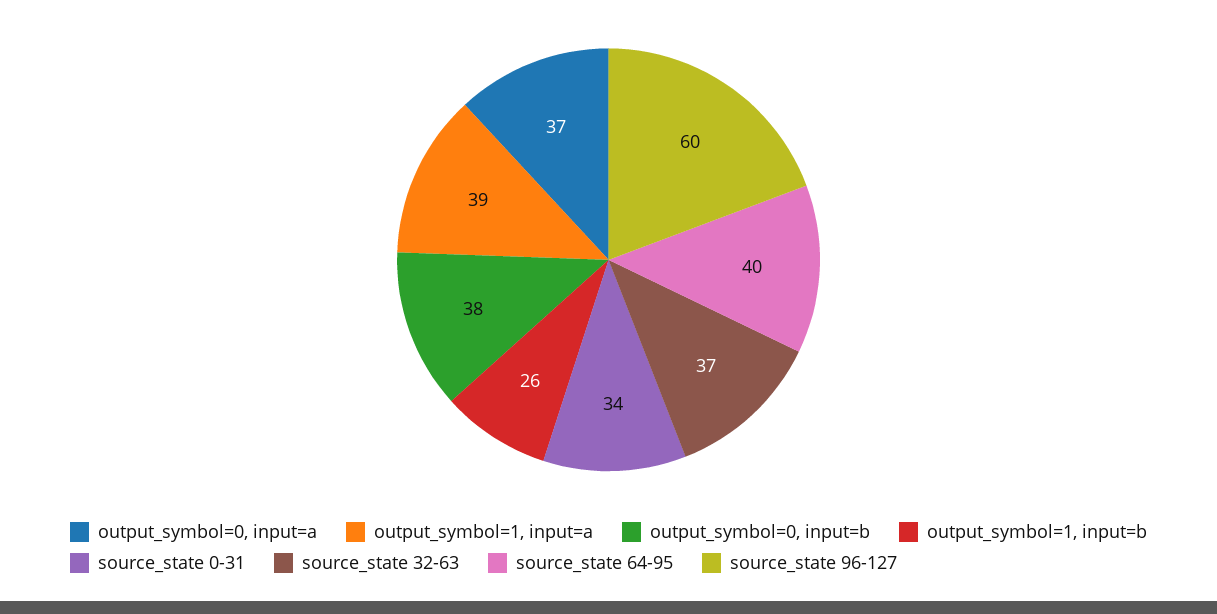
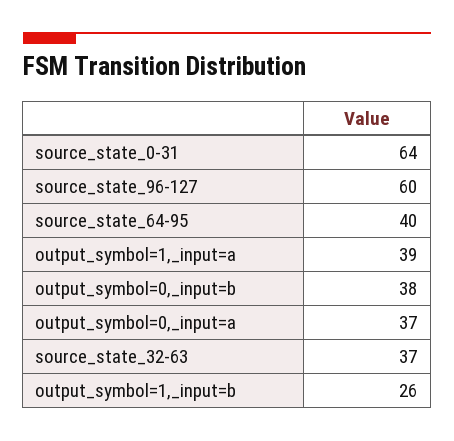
  {
    "output_symbol=0, input=a": 37,
    "output_symbol=1, input=a": 39,
    "output_symbol=0, input=b": 38,
    "output_symbol=1, input=b": 26,
-   "source_state 0-31": 34,
+   "source_state 0-31": 64,
    "source_state 32-63": 37,
    "source_state 64-95": 40,
    "source_state 96-127": 60
  }

